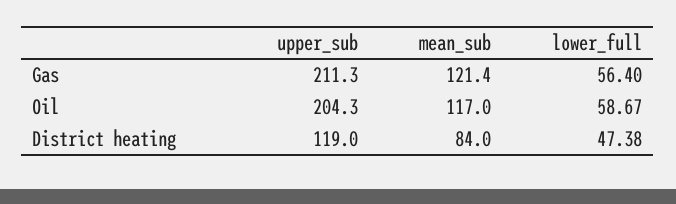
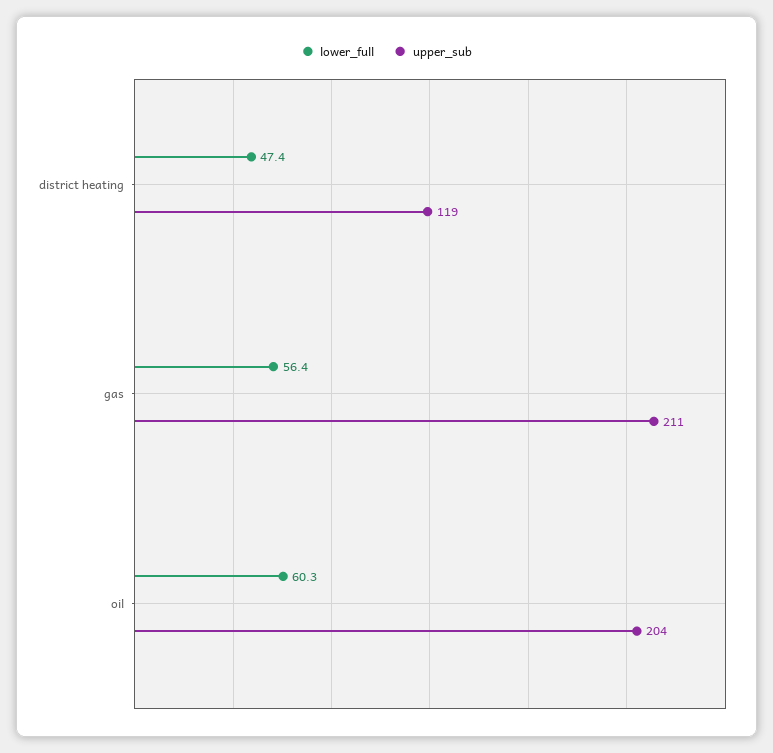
  {
    "upper_sub": {
      "Gas": 211.3,
      "Oil": 204.3,
      "District heating": 119
    },
-   "mean_sub": {
-     "Gas": 121.4,
-     "Oil": 117,
-     "District heating": 84
-   },
    "lower_full": {
      "Gas": 56.4,
-     "Oil": 58.67,
+     "Oil": 60.3,
      "District heating": 47.38
    }
  }

